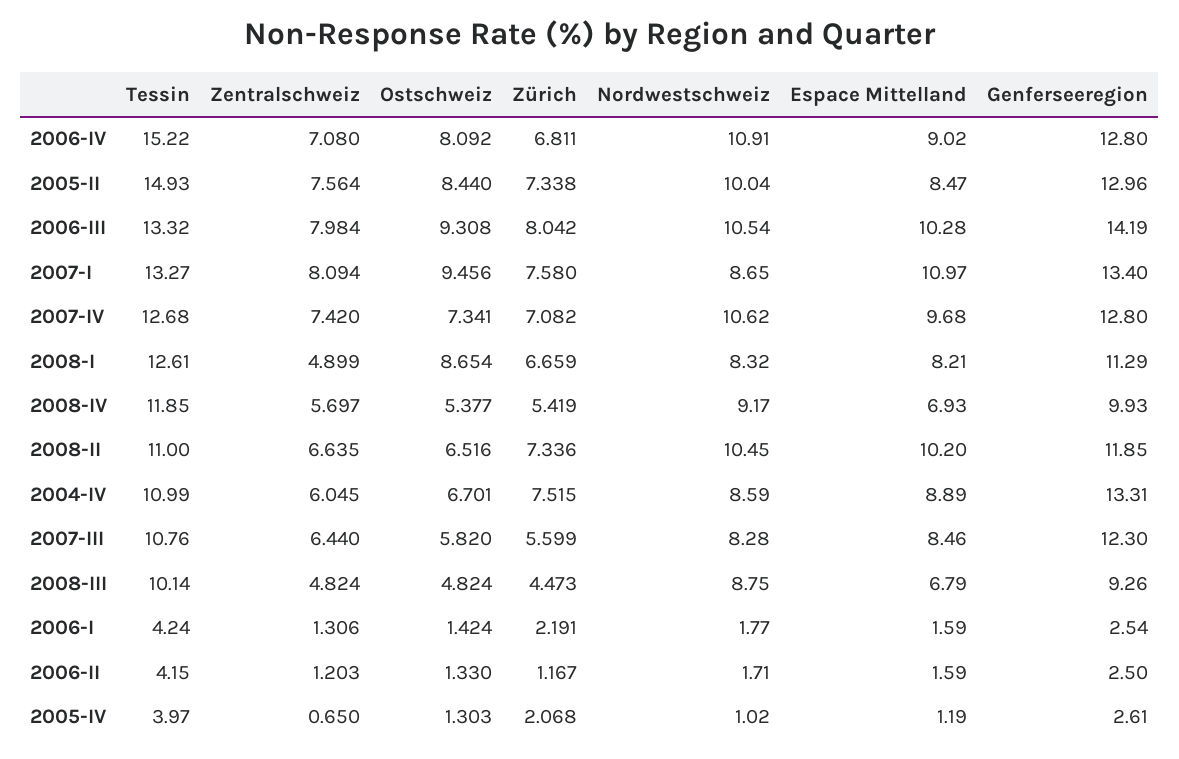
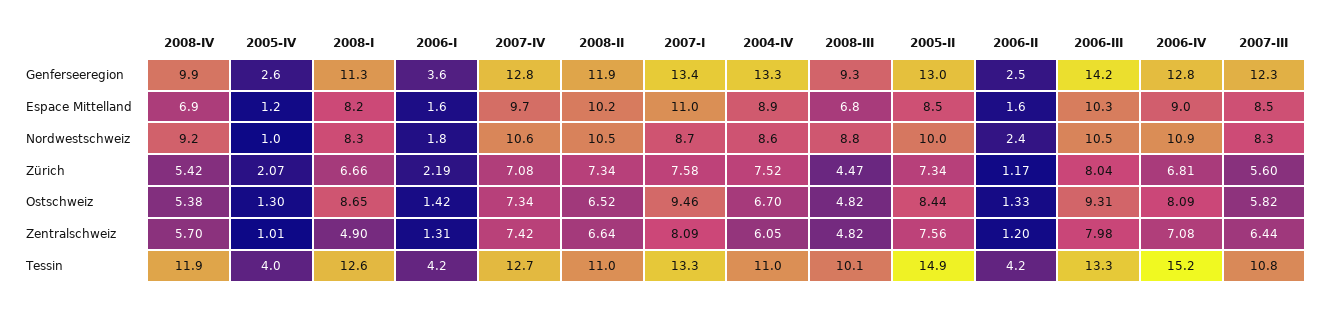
  {
    "Tessin": {
      "2006-IV": 15.22,
      "2005-II": 14.93,
      "2006-III": 13.32,
      "2007-I": 13.27,
      "2007-IV": 12.68,
      "2008-I": 12.61,
      "2008-IV": 11.85,
      "2008-II": 11,
      "2004-IV": 10.99,
      "2007-III": 10.76,
      "2008-III": 10.14,
      "2006-I": 4.24,
      "2006-II": 4.15,
      "2005-IV": 3.97
    },
    "Zentralschweiz": {
      "2006-IV": 7.08,
      "2005-II": 7.564,
      "2006-III": 7.984,
      "2007-I": 8.094,
      "2007-IV": 7.42,
      "2008-I": 4.899,
      "2008-IV": 5.697,
      "2008-II": 6.635,
      "2004-IV": 6.045,
      "2007-III": 6.44,
      "2008-III": 4.824,
      "2006-I": 1.306,
      "2006-II": 1.203,
-     "2005-IV": 0.65
+     "2005-IV": 1.01
    },
    "Ostschweiz": {
      "2006-IV": 8.092,
      "2005-II": 8.44,
      "2006-III": 9.308,
      "2007-I": 9.456,
      "2007-IV": 7.341,
      "2008-I": 8.654,
      "2008-IV": 5.377,
      "2008-II": 6.516,
      "2004-IV": 6.701,
      "2007-III": 5.82,
      "2008-III": 4.824,
      "2006-I": 1.424,
      "2006-II": 1.33,
      "2005-IV": 1.303
    },
    "Zürich": {
      "2006-IV": 6.811,
      "2005-II": 7.338,
      "2006-III": 8.042,
      "2007-I": 7.58,
      "2007-IV": 7.082,
      "2008-I": 6.659,
      "2008-IV": 5.419,
      "2008-II": 7.336,
      "2004-IV": 7.515,
      "2007-III": 5.599,
      "2008-III": 4.473,
      "2006-I": 2.191,
      "2006-II": 1.167,
      "2005-IV": 2.068
    },
    "Nordwestschweiz": {
      "2006-IV": 10.91,
      "2005-II": 10.04,
      "2006-III": 10.54,
      "2007-I": 8.65,
      "2007-IV": 10.62,
      "2008-I": 8.32,
      "2008-IV": 9.17,
      "2008-II": 10.45,
      "2004-IV": 8.59,
      "2007-III": 8.28,
      "2008-III": 8.75,
      "2006-I": 1.77,
-     "2006-II": 1.71,
+     "2006-II": 2.4,
      "2005-IV": 1.02
    },
    "Espace Mittelland": {
      "2006-IV": 9.02,
      "2005-II": 8.47,
      "2006-III": 10.28,
      "2007-I": 10.97,
      "2007-IV": 9.68,
      "2008-I": 8.21,
      "2008-IV": 6.93,
      "2008-II": 10.2,
      "2004-IV": 8.89,
      "2007-III": 8.46,
      "2008-III": 6.79,
      "2006-I": 1.59,
      "2006-II": 1.59,
      "2005-IV": 1.19
    },
    "Genferseeregion": {
      "2006-IV": 12.8,
      "2005-II": 12.96,
      "2006-III": 14.19,
      "2007-I": 13.4,
      "2007-IV": 12.8,
      "2008-I": 11.29,
      "2008-IV": 9.93,
      "2008-II": 11.85,
      "2004-IV": 13.31,
      "2007-III": 12.3,
      "2008-III": 9.26,
-     "2006-I": 2.54,
+     "2006-I": 3.6,
      "2006-II": 2.5,
      "2005-IV": 2.61
    }
  }

